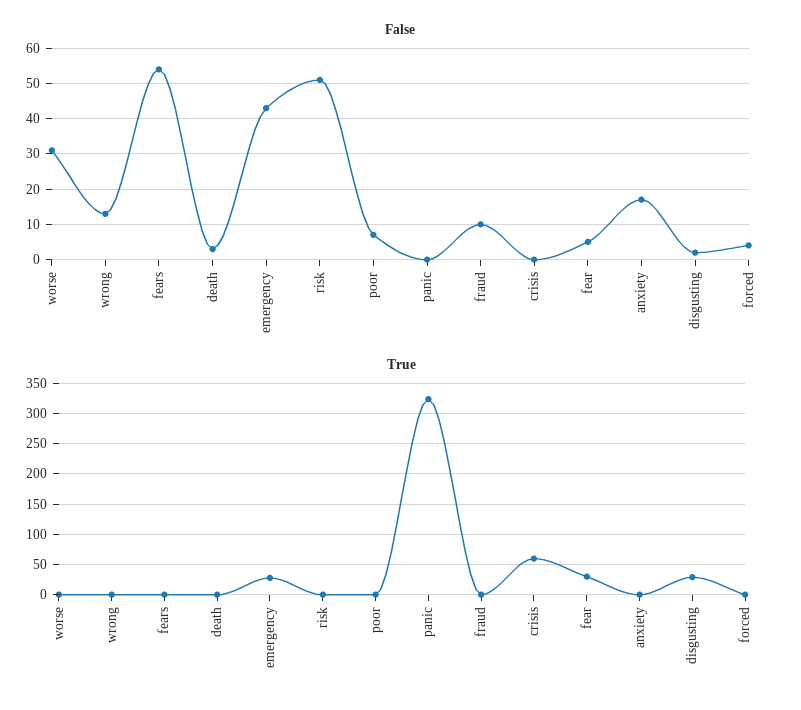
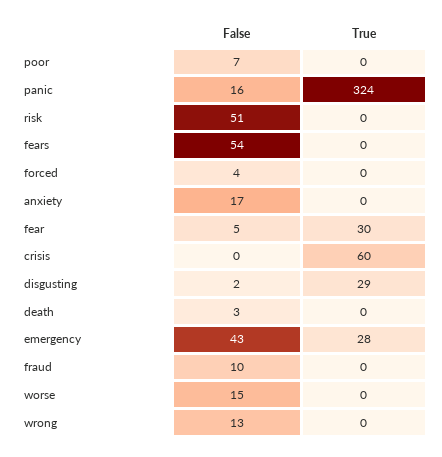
  {
    "False": {
-     "worse": 30,
+     "worse": 15,
      "wrong": 13,
      "fears": 54,
      "death": 3,
      "emergency": 43,
      "risk": 51,
      "poor": 7,
-     "panic": 0,
+     "panic": 16,
      "fraud": 10,
      "crisis": 0,
      "fear": 5,
      "anxiety": 17,
      "disgusting": 2,
      "forced": 4
    },
    "True": {
      "worse": 0,
      "wrong": 0,
      "fears": 0,
      "death": 0,
      "emergency": 28,
      "risk": 0,
      "poor": 0,
      "panic": 324,
      "fraud": 0,
      "crisis": 60,
      "fear": 30,
      "anxiety": 0,
      "disgusting": 29,
      "forced": 0
    }
  }

